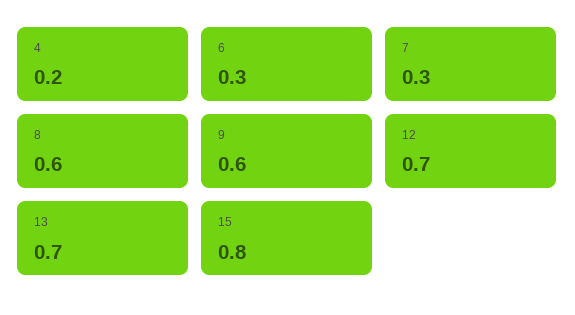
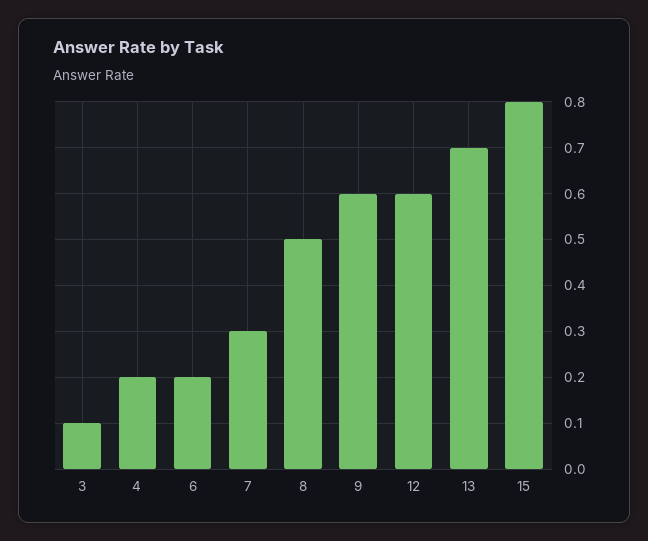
  {
    "4": 0.2,
-   "6": 0.3,
+   "6": 0.2,
    "7": 0.3,
-   "8": 0.6,
+   "8": 0.5,
    "9": 0.6,
-   "12": 0.7,
+   "12": 0.6,
    "13": 0.7,
-   "15": 0.8
+   "15": 0.8,
+   "3": 0.1
  }

